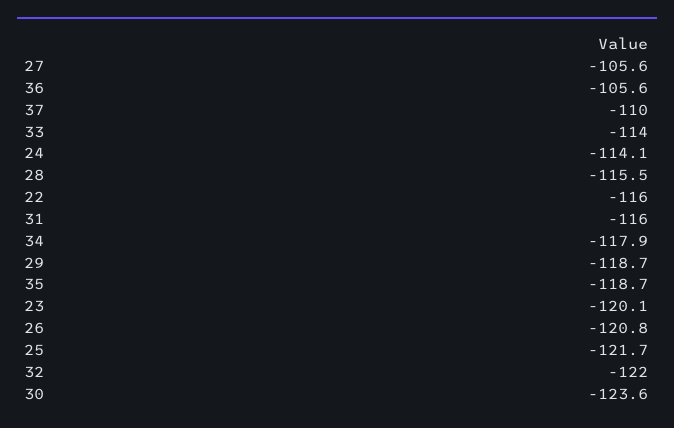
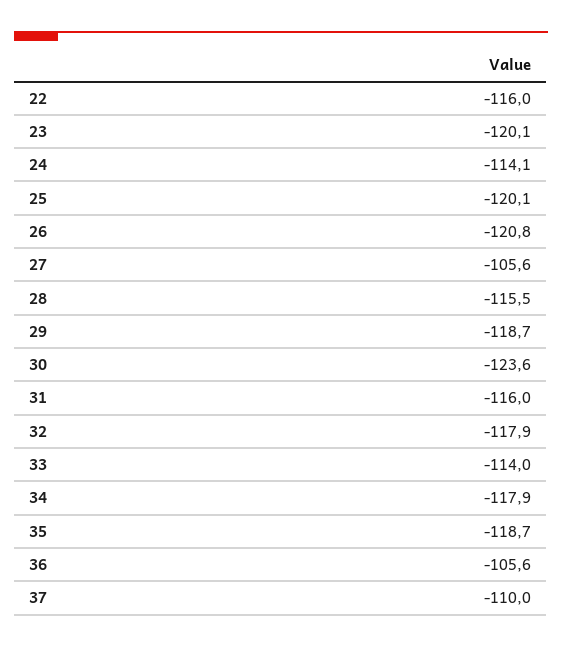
  {
    "27": -105.6,
    "36": -105.6,
    "37": -110,
    "33": -114,
    "24": -114.1,
    "28": -115.5,
    "22": -116,
    "31": -116,
    "34": -117.9,
    "29": -118.7,
    "35": -118.7,
    "23": -120.1,
    "26": -120.8,
-   "25": -121.7,
+   "25": -120.1,
-   "32": -122,
+   "32": -117.9,
    "30": -123.6
  }

